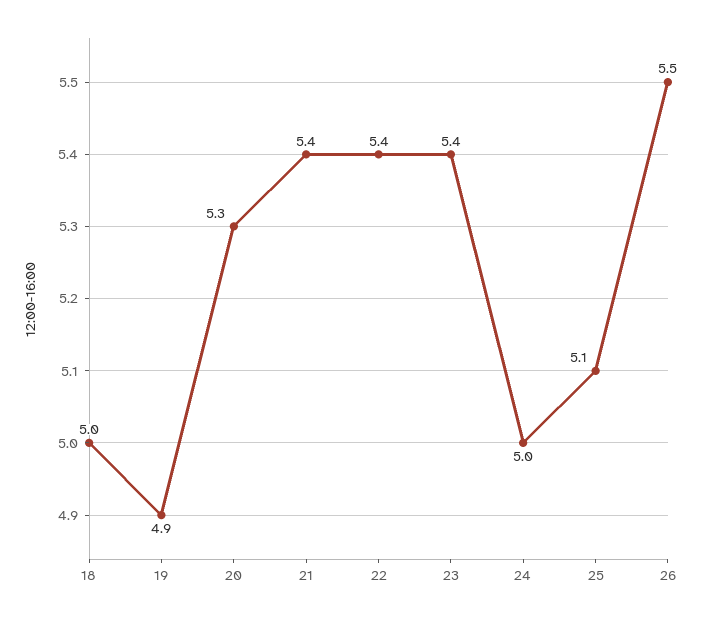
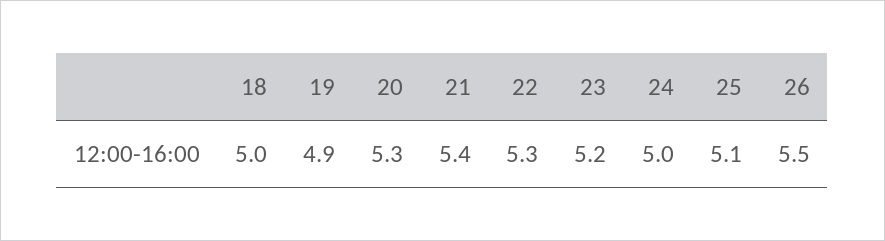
  {
    "18": 5,
    "19": 4.9,
    "20": 5.3,
    "21": 5.4,
-   "22": 5.4,
+   "22": 5.3,
-   "23": 5.4,
+   "23": 5.2,
    "24": 5,
    "25": 5.1,
    "26": 5.5
  }

